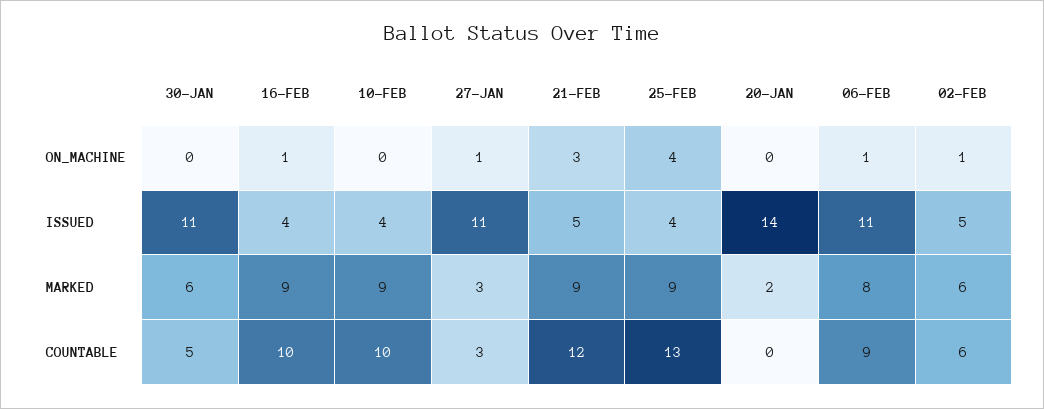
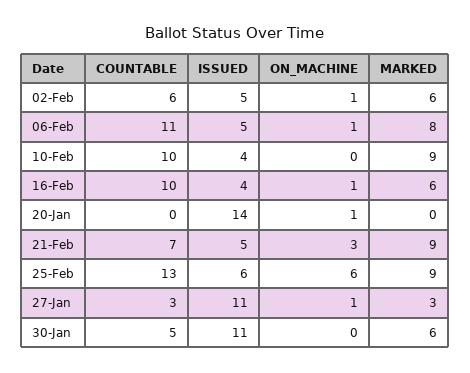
  {
    "30-JAN": {
      "ON_MACHINE": 0,
      "ISSUED": 11,
      "MARKED": 6,
      "COUNTABLE": 5
    },
    "16-FEB": {
      "ON_MACHINE": 1,
      "ISSUED": 4,
-     "MARKED": 9,
+     "MARKED": 6,
      "COUNTABLE": 10
    },
    "10-FEB": {
      "ON_MACHINE": 0,
      "ISSUED": 4,
      "MARKED": 9,
      "COUNTABLE": 10
    },
    "27-JAN": {
      "ON_MACHINE": 1,
      "ISSUED": 11,
      "MARKED": 3,
      "COUNTABLE": 3
    },
    "21-FEB": {
      "ON_MACHINE": 3,
      "ISSUED": 5,
      "MARKED": 9,
-     "COUNTABLE": 12
+     "COUNTABLE": 7
    },
    "25-FEB": {
-     "ON_MACHINE": 4,
+     "ON_MACHINE": 6,
-     "ISSUED": 4,
+     "ISSUED": 6,
      "MARKED": 9,
      "COUNTABLE": 13
    },
    "20-JAN": {
-     "ON_MACHINE": 0,
+     "ON_MACHINE": 1,
      "ISSUED": 14,
-     "MARKED": 2,
+     "MARKED": 0,
      "COUNTABLE": 0
    },
    "06-FEB": {
      "ON_MACHINE": 1,
-     "ISSUED": 11,
+     "ISSUED": 5,
      "MARKED": 8,
-     "COUNTABLE": 9
+     "COUNTABLE": 11
    },
    "02-FEB": {
      "ON_MACHINE": 1,
      "ISSUED": 5,
      "MARKED": 6,
      "COUNTABLE": 6
    }
  }

